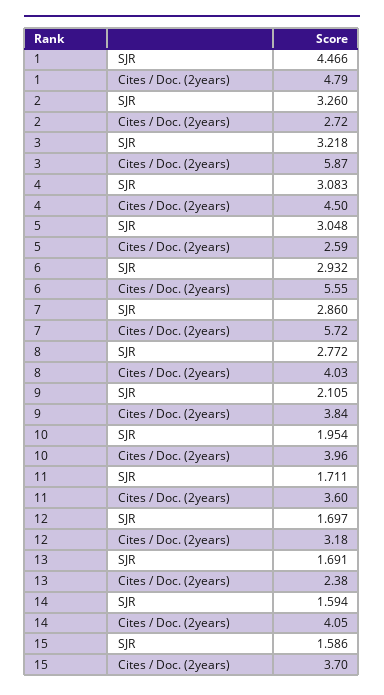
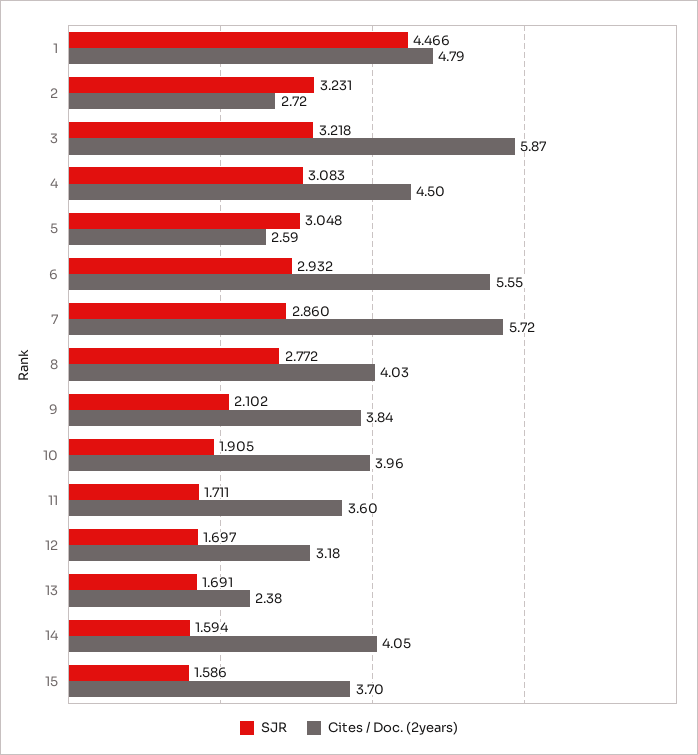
  {
    "SJR": {
      "1": 4.466,
-     "2": 3.26,
+     "2": 3.231,
      "3": 3.218,
      "4": 3.083,
      "5": 3.048,
      "6": 2.932,
      "7": 2.86,
      "8": 2.772,
-     "9": 2.105,
+     "9": 2.102,
-     "10": 1.954,
+     "10": 1.905,
      "11": 1.711,
      "12": 1.697,
      "13": 1.691,
      "14": 1.594,
      "15": 1.586
    },
    "Cites / Doc. (2years)": {
      "1": 4.79,
      "2": 2.72,
      "3": 5.87,
      "4": 4.5,
      "5": 2.59,
      "6": 5.55,
      "7": 5.72,
      "8": 4.03,
      "9": 3.84,
      "10": 3.96,
      "11": 3.6,
      "12": 3.18,
      "13": 2.38,
      "14": 4.05,
      "15": 3.7
    }
  }

